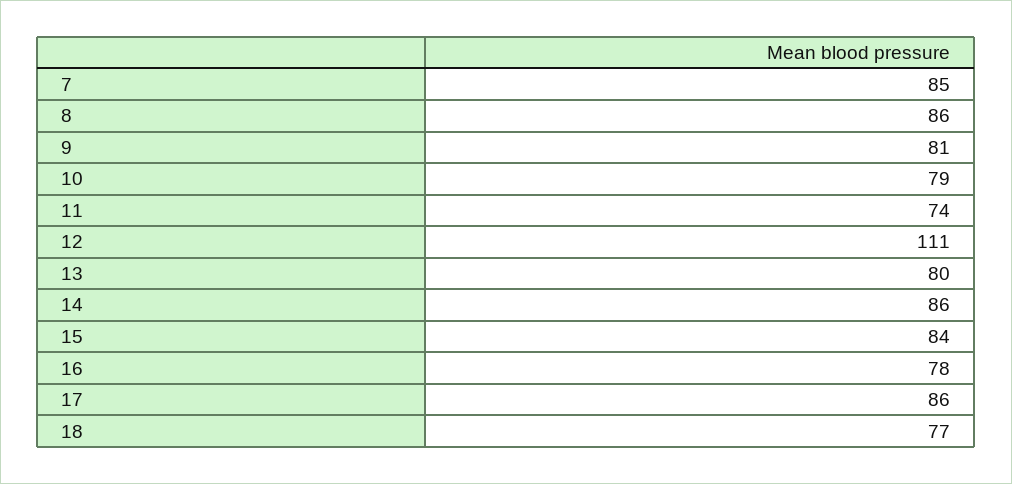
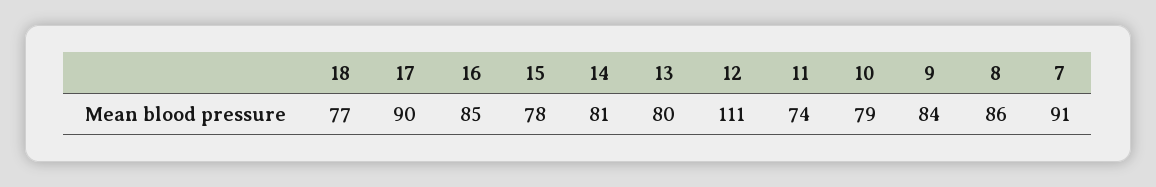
  {
-   "7": 85,
+   "7": 91,
    "8": 86,
-   "9": 81,
+   "9": 84,
    "10": 79,
    "11": 74,
    "12": 111,
    "13": 80,
-   "14": 86,
+   "14": 81,
-   "15": 84,
+   "15": 78,
-   "16": 78,
+   "16": 85,
-   "17": 86,
+   "17": 90,
    "18": 77
  }

